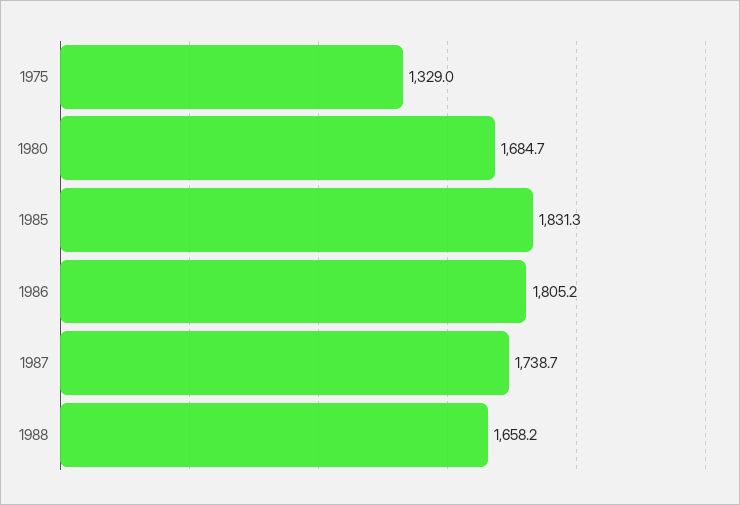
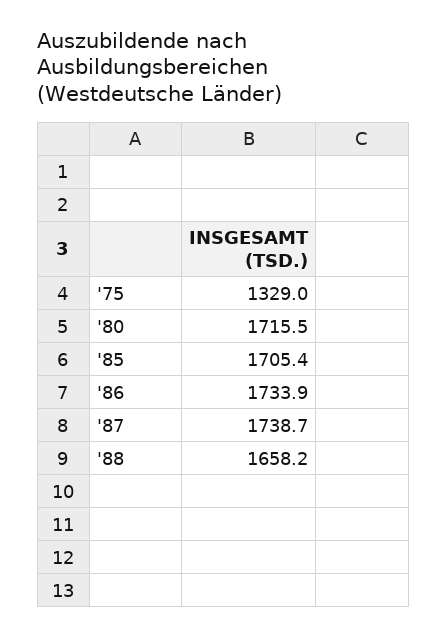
  {
    "1975": 1329,
-   "1980": 1684.7,
+   "1980": 1715.5,
-   "1985": 1831.3,
+   "1985": 1705.4,
-   "1986": 1805.2,
+   "1986": 1733.9,
    "1987": 1738.7,
    "1988": 1658.2
  }

